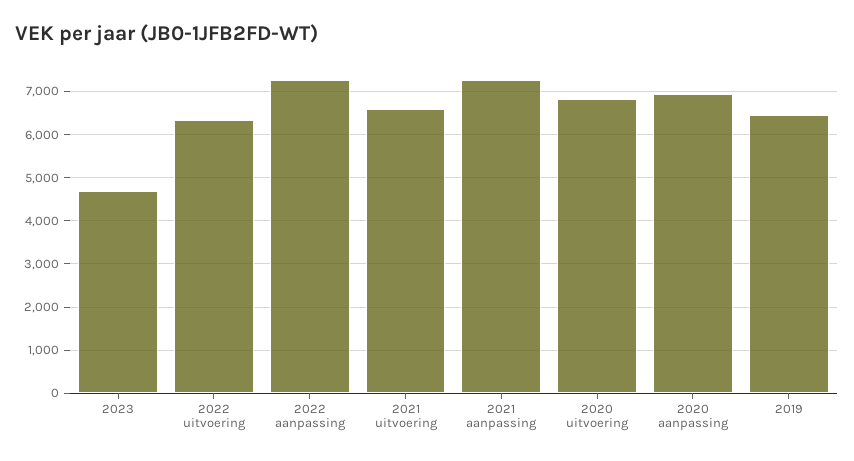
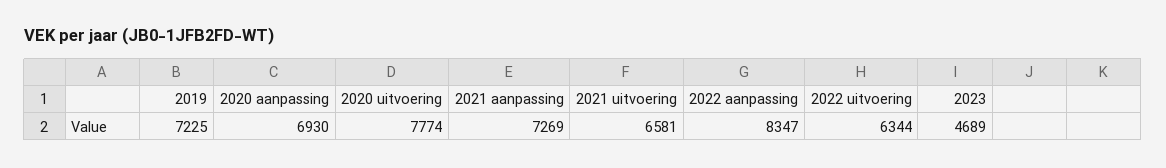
  {
    "2023": 4689,
    "2022 uitvoering": 6344,
-   "2022 aanpassing": 7200,
+   "2022 aanpassing": 8347,
    "2021 uitvoering": 6581,
    "2021 aanpassing": 7269,
-   "2020 uitvoering": 6800,
+   "2020 uitvoering": 7774,
    "2020 aanpassing": 6930,
-   "2019": 6400
+   "2019": 7225
  }

